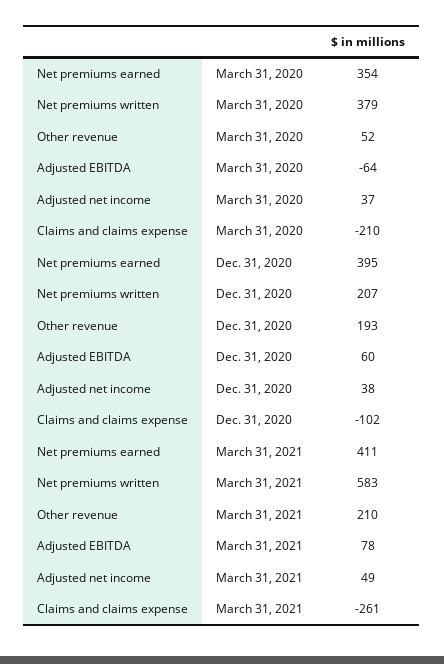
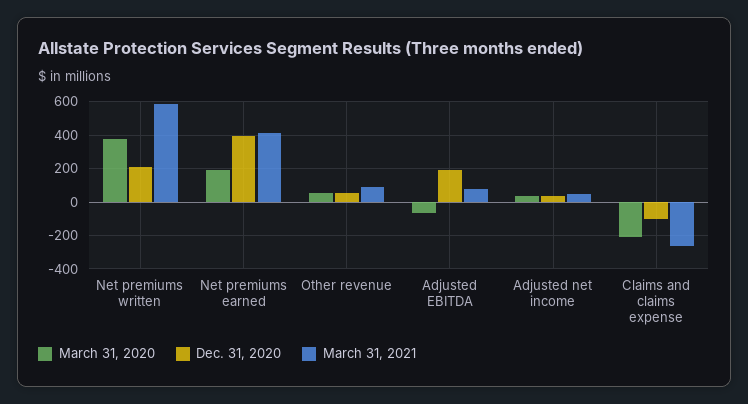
  {
    "March 31, 2020": {
-     "Net premiums earned": 354,
+     "Net premiums earned": 200,
      "Net premiums written": 379,
      "Other revenue": 52,
      "Adjusted EBITDA": -64,
      "Adjusted net income": 37,
      "Claims and claims expense": -210
    },
    "Dec. 31, 2020": {
      "Net premiums earned": 395,
      "Net premiums written": 207,
-     "Other revenue": 193,
+     "Other revenue": 50,
-     "Adjusted EBITDA": 60,
+     "Adjusted EBITDA": 200,
      "Adjusted net income": 38,
      "Claims and claims expense": -102
    },
    "March 31, 2021": {
      "Net premiums earned": 411,
      "Net premiums written": 583,
-     "Other revenue": 210,
+     "Other revenue": 100,
      "Adjusted EBITDA": 78,
      "Adjusted net income": 49,
      "Claims and claims expense": -261
    }
  }

